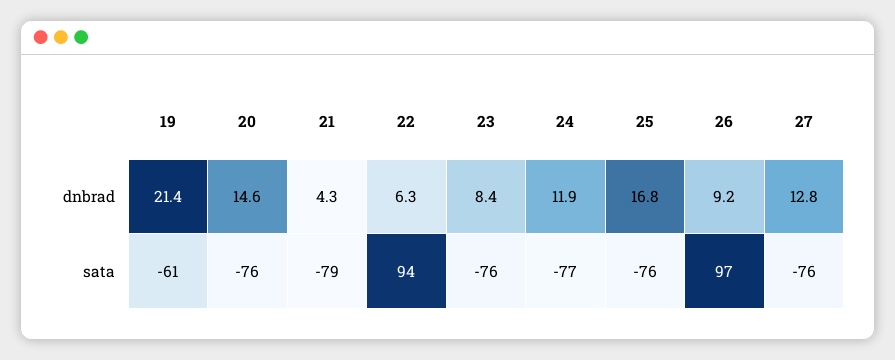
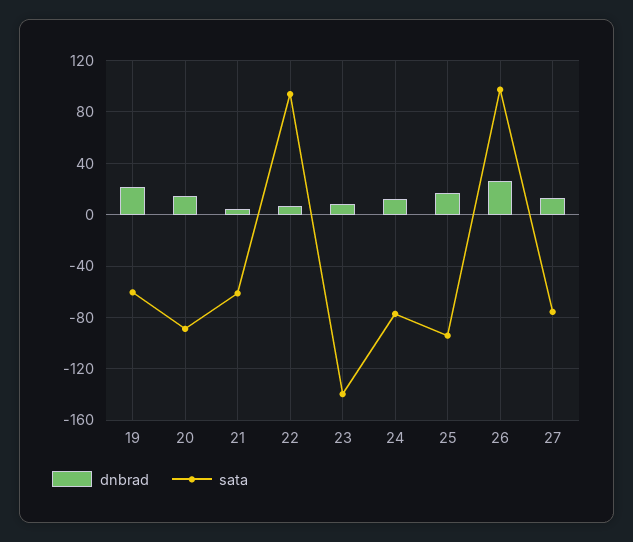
  {
    "dnbrad": {
      "19": 21.4,
      "20": 14.6,
      "21": 4.3,
      "22": 6.3,
      "23": 8.4,
      "24": 11.9,
      "25": 16.8,
-     "26": 9.2,
+     "26": 25,
      "27": 12.8
    },
    "sata": {
      "19": -61,
-     "20": -76,
+     "20": -90,
-     "21": -79,
+     "21": -60,
      "22": 94,
-     "23": -76,
+     "23": -140,
      "24": -77,
-     "25": -76,
+     "25": -95,
      "26": 97,
      "27": -76
    }
  }

